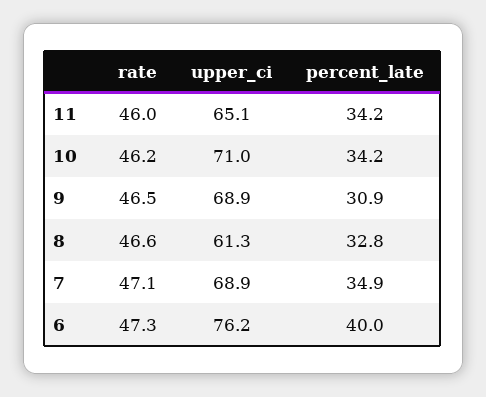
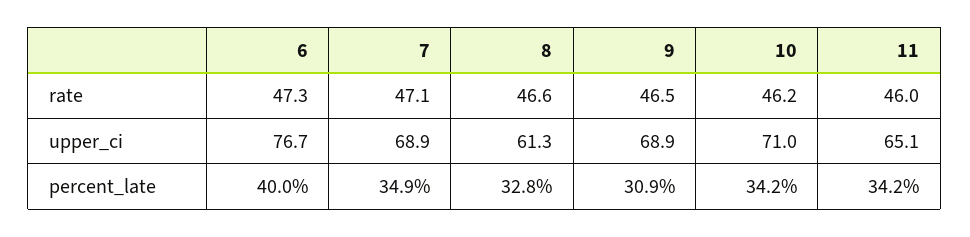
  {
    "rate": {
      "11": 46,
      "10": 46.2,
      "9": 46.5,
      "8": 46.6,
      "7": 47.1,
      "6": 47.3
    },
    "upper_ci": {
      "11": 65.1,
      "10": 71,
      "9": 68.9,
      "8": 61.3,
      "7": 68.9,
-     "6": 76.2
+     "6": 76.7
    },
    "percent_late": {
      "11": 34.2,
      "10": 34.2,
      "9": 30.9,
      "8": 32.8,
      "7": 34.9,
      "6": 40
    }
  }

